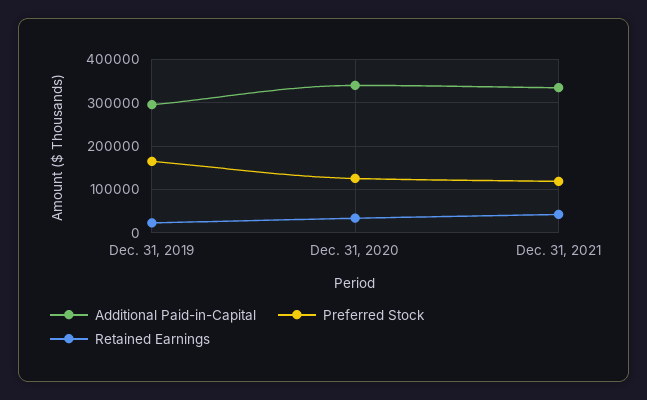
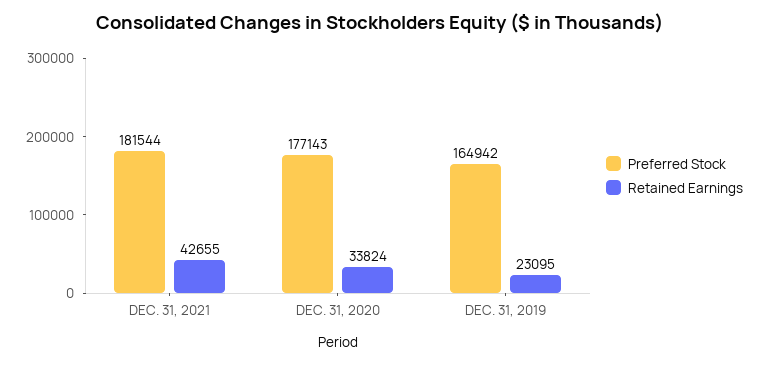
  {
-   "Additional Paid-in-Capital": {
-     "Dec. 31, 2019": 300000,
-     "Dec. 31, 2020": 340000,
-     "Dec. 31, 2021": 340000
-   },
    "Preferred Stock": {
      "Dec. 31, 2019": 164942,
-     "Dec. 31, 2020": 120000,
+     "Dec. 31, 2020": 177143,
-     "Dec. 31, 2021": 120000
+     "Dec. 31, 2021": 181544
    },
    "Retained Earnings": {
      "Dec. 31, 2019": 23095,
      "Dec. 31, 2020": 33824,
      "Dec. 31, 2021": 42655
    }
  }

